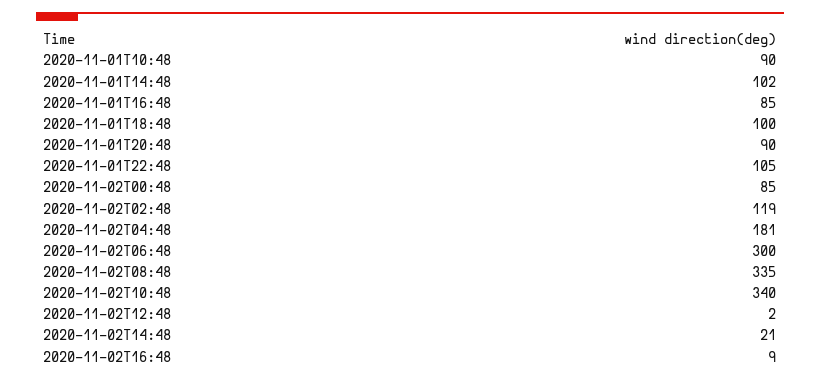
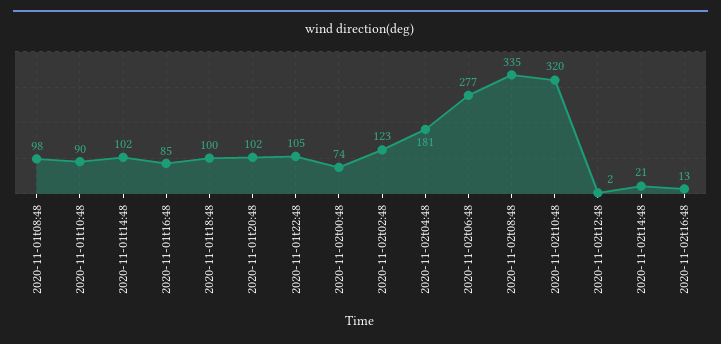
  {
    "2020-11-01T10:48": 90,
    "2020-11-01T14:48": 102,
    "2020-11-01T16:48": 85,
    "2020-11-01T18:48": 100,
-   "2020-11-01T20:48": 90,
+   "2020-11-01T20:48": 102,
    "2020-11-01T22:48": 105,
-   "2020-11-02T00:48": 85,
+   "2020-11-02T00:48": 74,
-   "2020-11-02T02:48": 119,
+   "2020-11-02T02:48": 123,
    "2020-11-02T04:48": 181,
-   "2020-11-02T06:48": 300,
+   "2020-11-02T06:48": 277,
    "2020-11-02T08:48": 335,
-   "2020-11-02T10:48": 340,
+   "2020-11-02T10:48": 320,
    "2020-11-02T12:48": 2,
    "2020-11-02T14:48": 21,
-   "2020-11-02T16:48": 9
+   "2020-11-02T16:48": 13,
+   "2020-11-01t08:48": 98
  }

